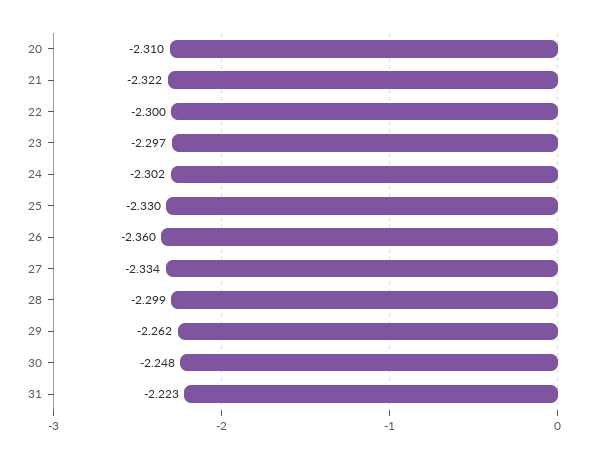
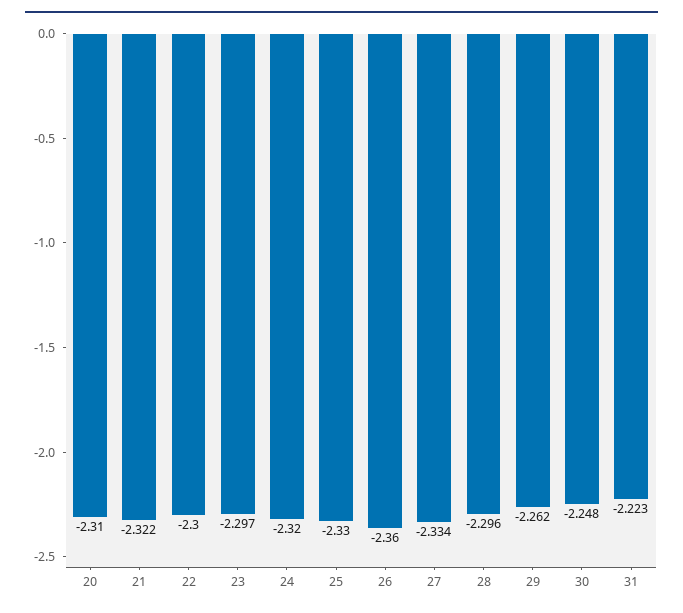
  {
    "20": -2.31,
    "21": -2.322,
    "22": -2.3,
    "23": -2.297,
-   "24": -2.302,
+   "24": -2.32,
    "25": -2.33,
    "26": -2.36,
    "27": -2.334,
-   "28": -2.299,
+   "28": -2.296,
    "29": -2.262,
    "30": -2.248,
    "31": -2.223
  }

